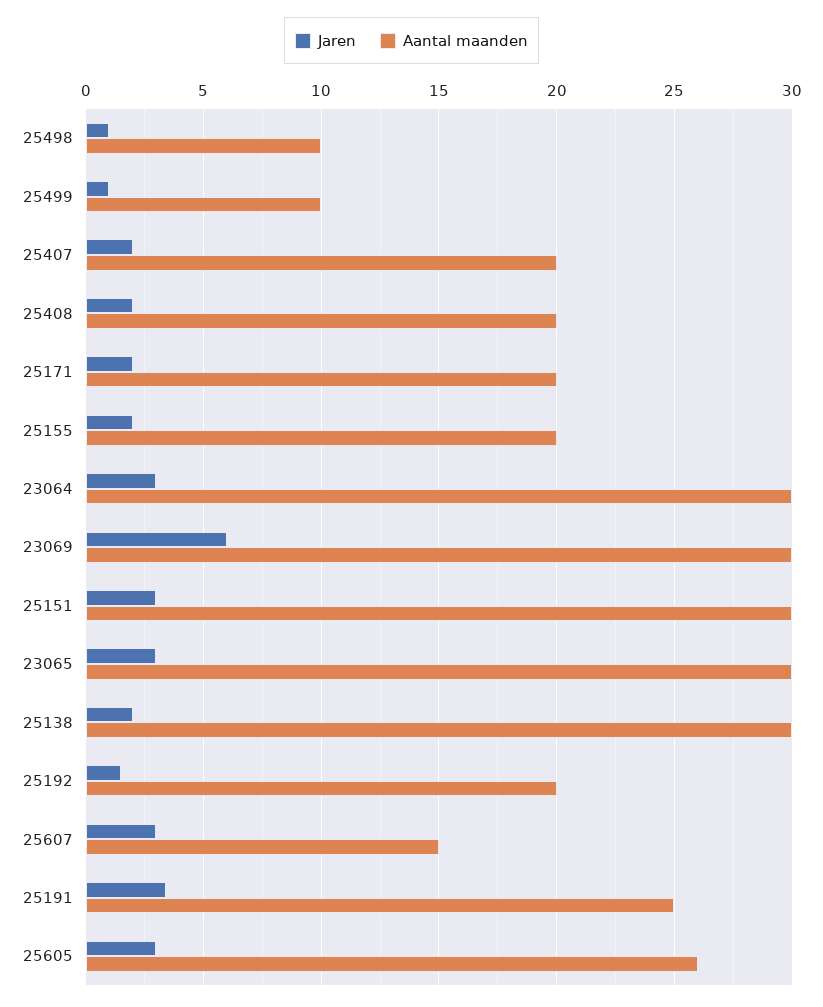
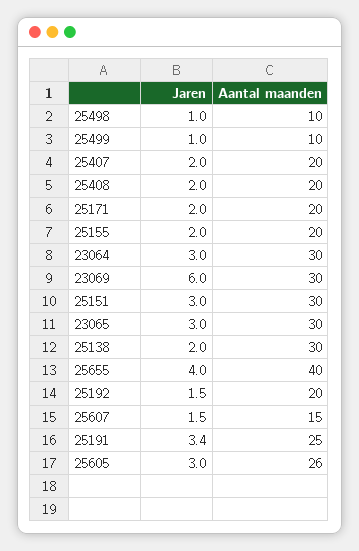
  {
    "Jaren": {
      "25498": 1,
      "25499": 1,
      "25407": 2,
      "25408": 2,
      "25171": 2,
      "25155": 2,
      "23064": 3,
      "23069": 6,
      "25151": 3,
      "23065": 3,
      "25138": 2,
      "25192": 1.5,
-     "25607": 3,
+     "25607": 1.5,
      "25191": 3.4,
-     "25605": 3
+     "25605": 3,
+     "25655": 4
    },
    "Aantal maanden": {
      "25498": 10,
      "25499": 10,
      "25407": 20,
      "25408": 20,
      "25171": 20,
      "25155": 20,
      "23064": 30,
      "23069": 30,
      "25151": 30,
      "23065": 30,
      "25138": 30,
      "25192": 20,
      "25607": 15,
      "25191": 25,
-     "25605": 26
+     "25605": 26,
+     "25655": 40
    }
  }

